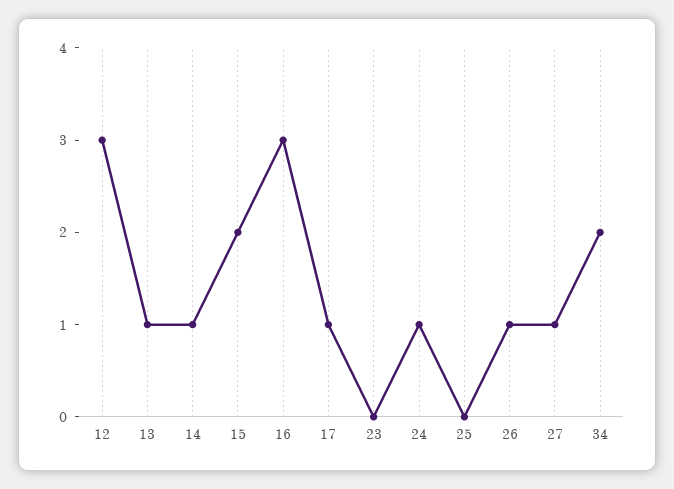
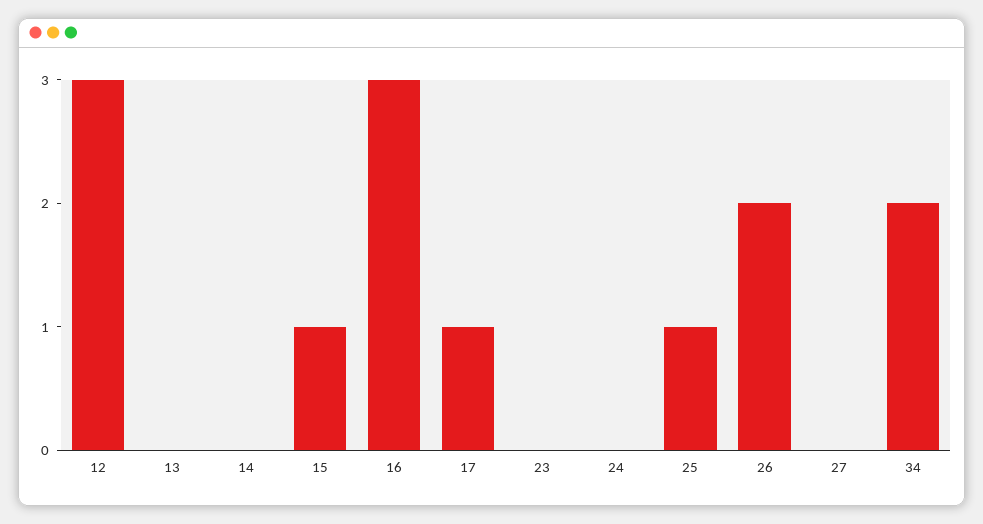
  {
    "12": 3,
-   "13": 1,
+   "13": 0,
-   "14": 1,
+   "14": 0,
-   "15": 2,
+   "15": 1,
    "16": 3,
    "17": 1,
    "23": 0,
-   "24": 1,
+   "24": 0,
-   "25": 0,
+   "25": 1,
-   "26": 1,
+   "26": 2,
-   "27": 1,
+   "27": 0,
    "34": 2
  }

